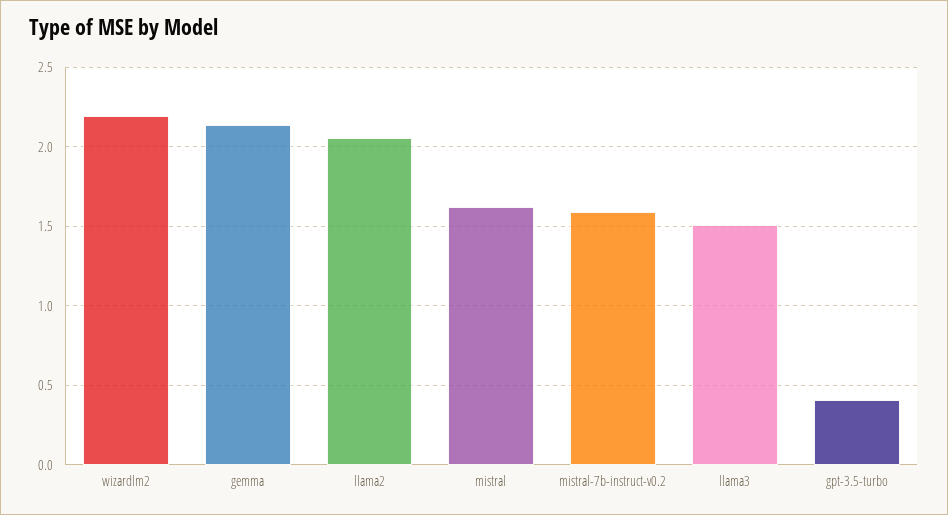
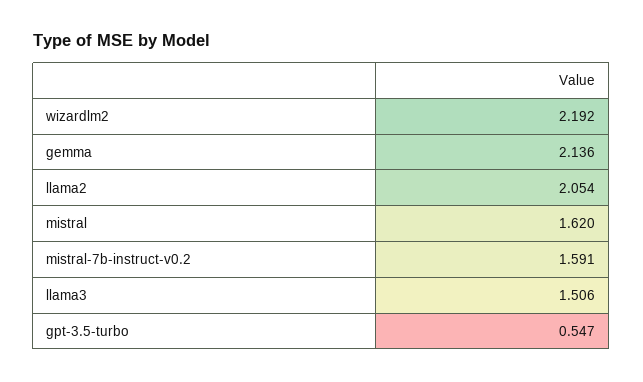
  {
    "wizardlm2": 2.192,
    "gemma": 2.136,
    "llama2": 2.054,
    "mistral": 1.62,
    "mistral-7b-instruct-v0.2": 1.591,
    "llama3": 1.506,
-   "gpt-3.5-turbo": 0.4
+   "gpt-3.5-turbo": 0.547
  }

